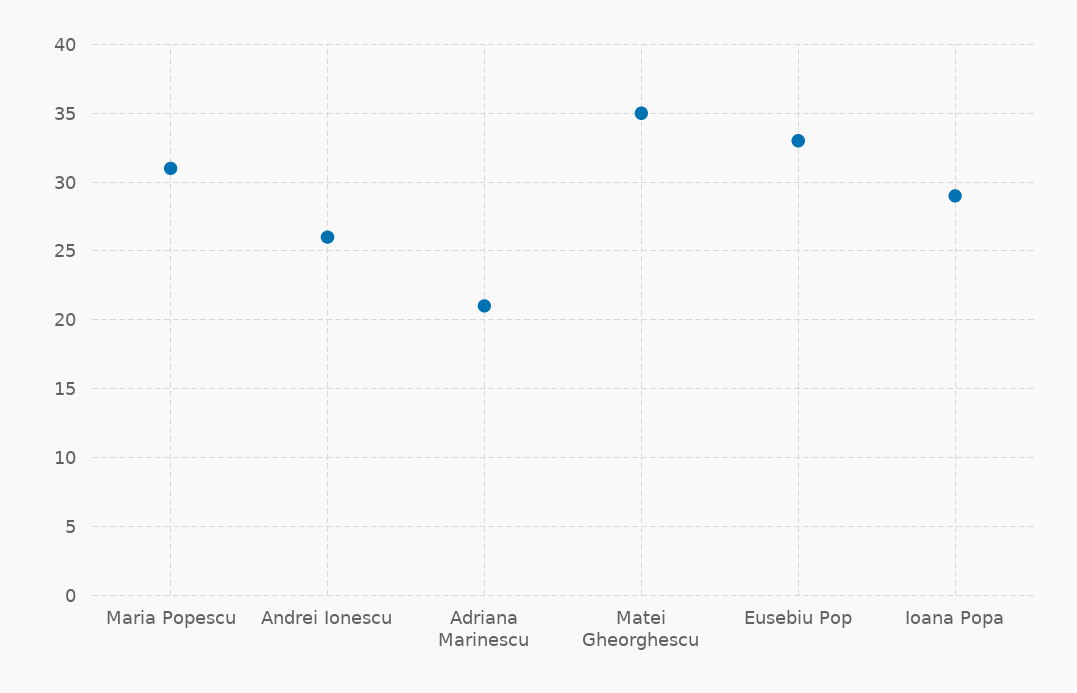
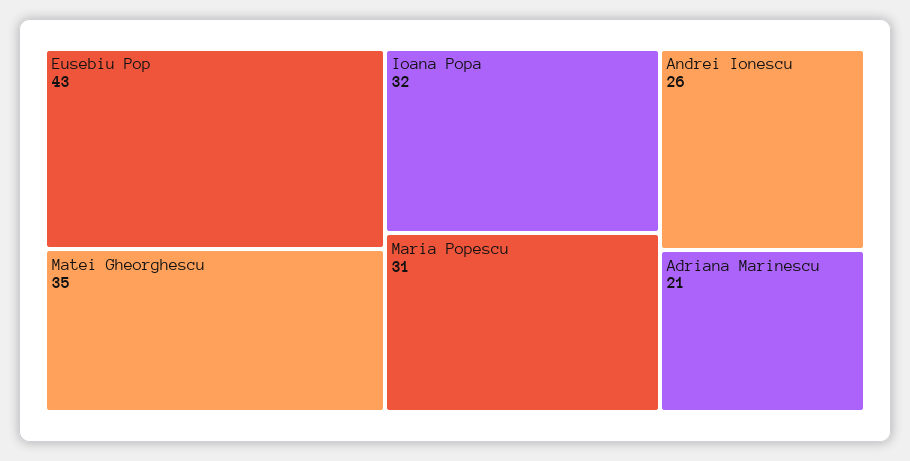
  {
    "Maria Popescu": 31,
    "Andrei Ionescu": 26,
    "Adriana Marinescu": 21,
    "Matei Gheorghescu": 35,
-   "Eusebiu Pop": 33,
+   "Eusebiu Pop": 43,
-   "Ioana Popa": 29
+   "Ioana Popa": 32
  }

